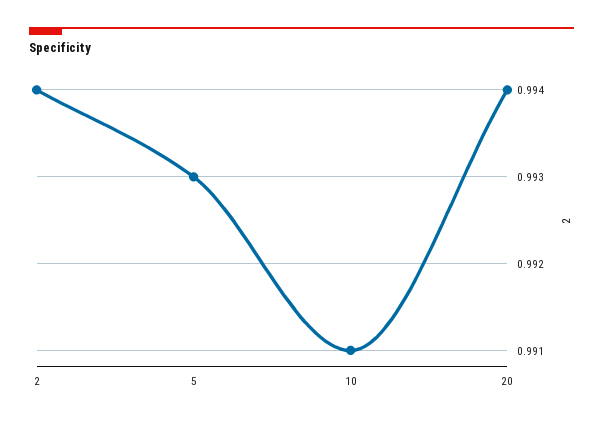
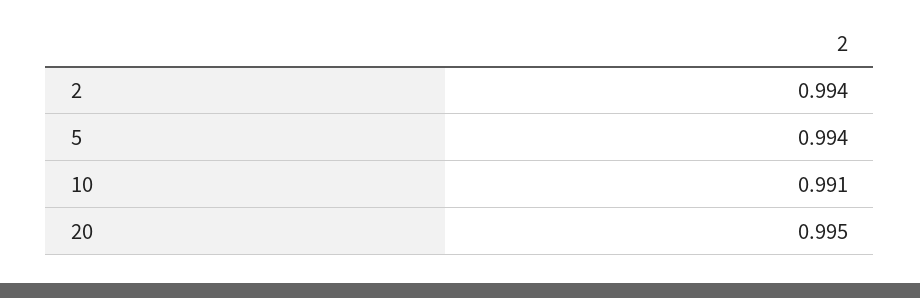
  {
    "2": 0.994,
-   "5": 0.993,
+   "5": 0.994,
    "10": 0.991,
-   "20": 0.994
+   "20": 0.995
  }

